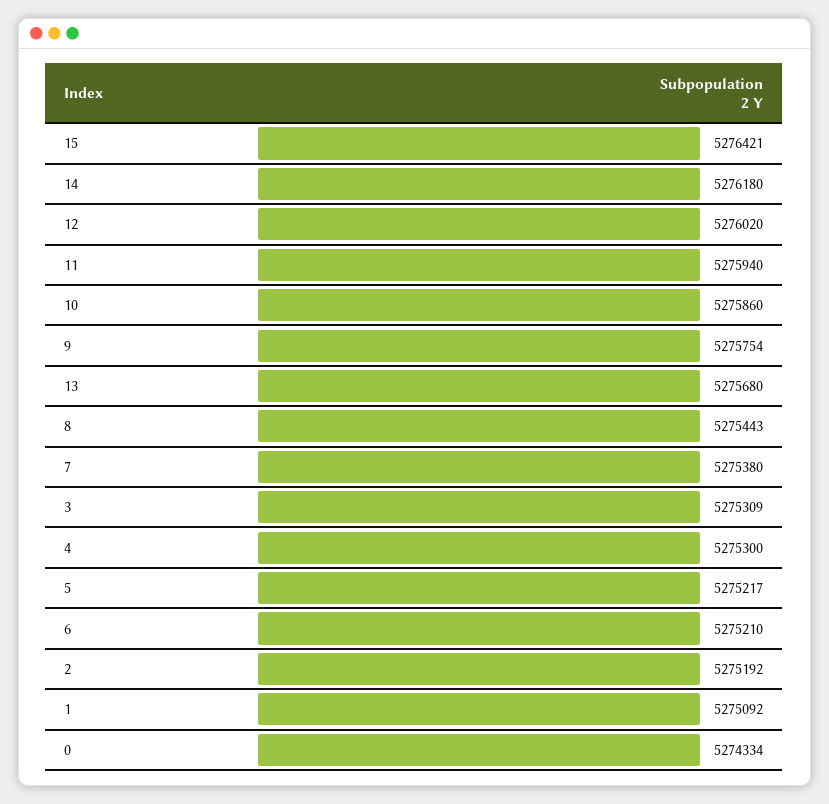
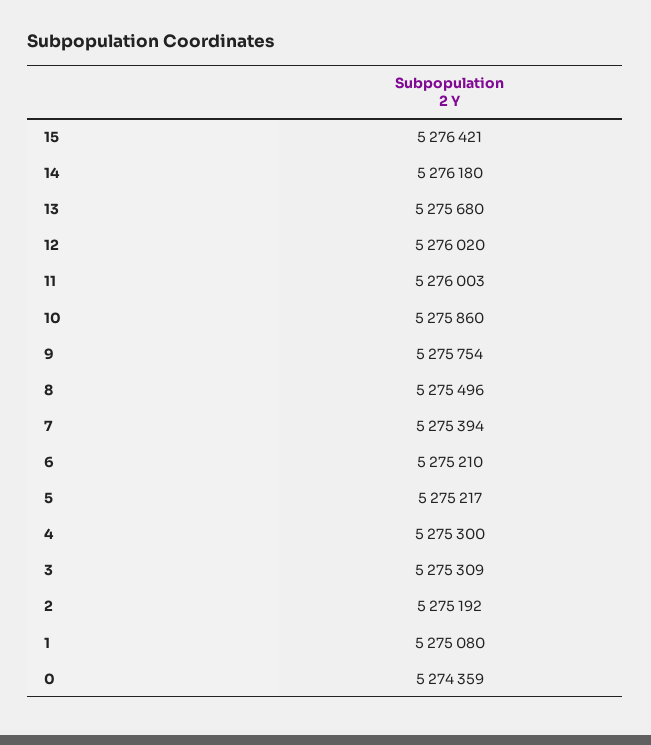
  {
    "15": 5276421,
    "14": 5276180,
    "12": 5276020,
-   "11": 5275940,
+   "11": 5276003,
    "10": 5275860,
    "9": 5275754,
    "13": 5275680,
-   "8": 5275443,
+   "8": 5275496,
-   "7": 5275380,
+   "7": 5275394,
    "3": 5275309,
    "4": 5275300,
    "5": 5275217,
    "6": 5275210,
    "2": 5275192,
-   "1": 5275092,
+   "1": 5275080,
-   "0": 5274334
+   "0": 5274359
  }

